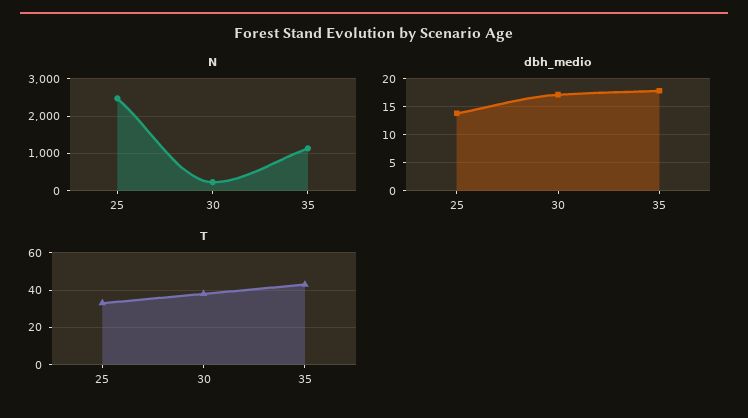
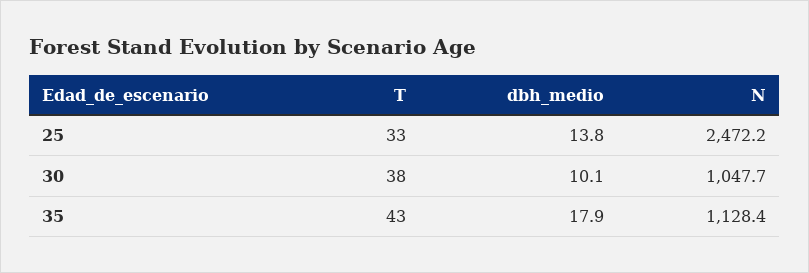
  {
    "N": {
      "25": 2472.2,
-     "30": 200,
+     "30": 1047.7,
      "35": 1128.4
    },
    "dbh_medio": {
      "25": 13.8,
-     "30": 17.5,
+     "30": 10.1,
      "35": 17.9
    },
    "T": {
      "25": 33,
      "30": 38,
      "35": 43
    }
  }

